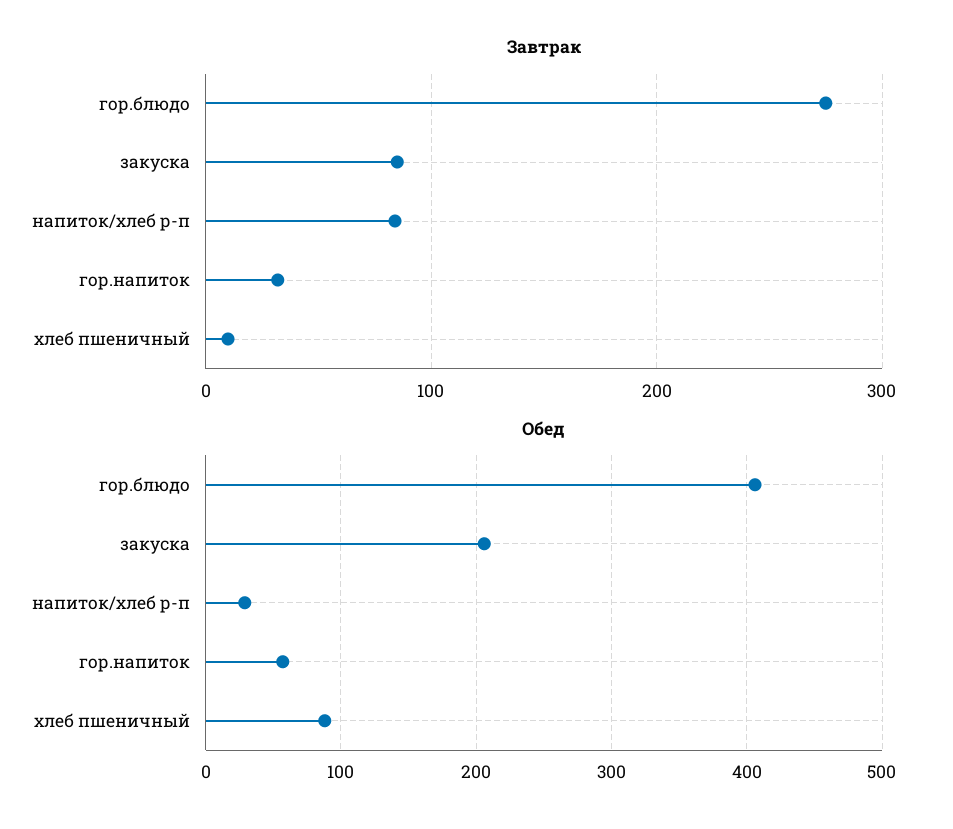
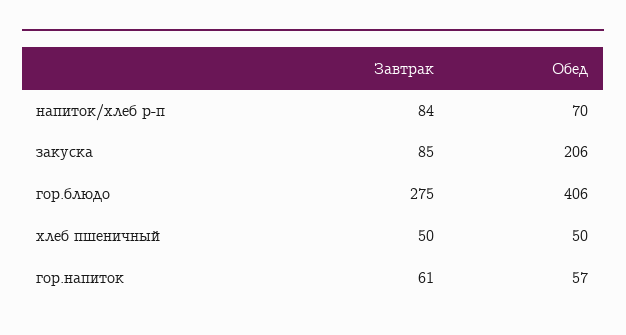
  {
    "Завтрак": {
      "гор.блюдо": 275,
      "закуска": 85,
      "напиток/хлеб р-п": 84,
-     "гор.напиток": 30,
+     "гор.напиток": 61,
-     "хлеб пшеничный": 10
+     "хлеб пшеничный": 50
    },
    "Обед": {
      "гор.блюдо": 406,
      "закуска": 206,
-     "напиток/хлеб р-п": 30,
+     "напиток/хлеб р-п": 70,
      "гор.напиток": 57,
-     "хлеб пшеничный": 90
+     "хлеб пшеничный": 50
    }
  }

